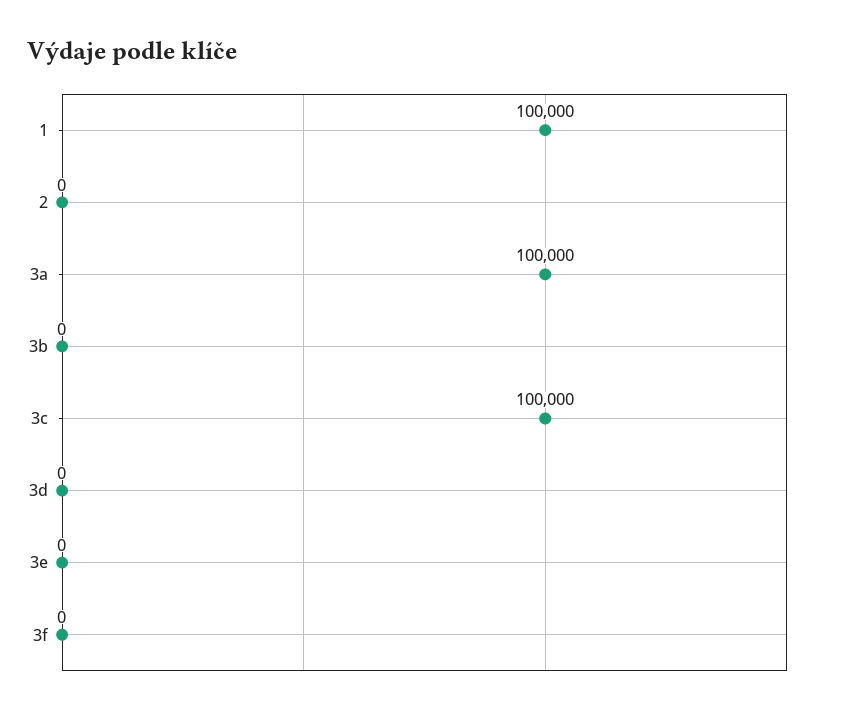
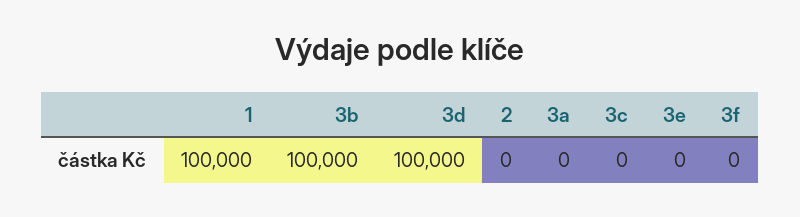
  {
    "1": 100000,
    "2": 0,
-   "3a": 100000,
+   "3a": 0,
-   "3b": 0,
+   "3b": 100000,
-   "3c": 100000,
+   "3c": 0,
-   "3d": 0,
+   "3d": 100000,
    "3e": 0,
    "3f": 0
  }

